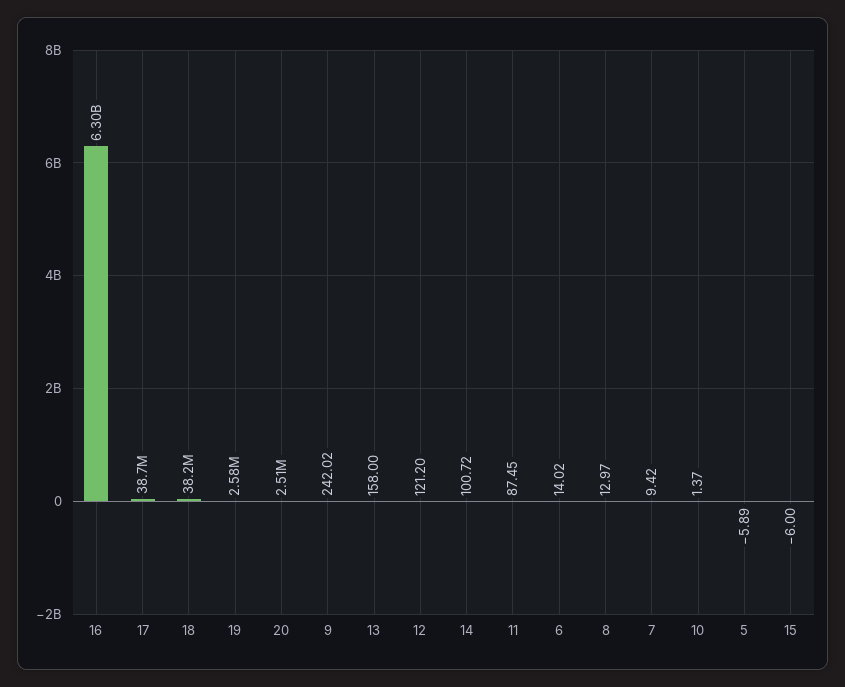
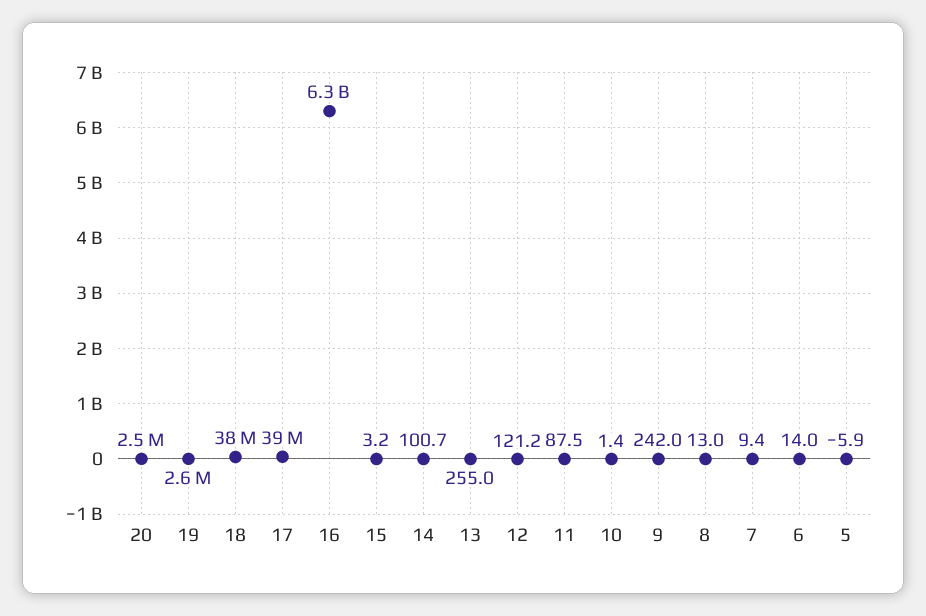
  {
    "16": 6300000000,
    "17": 38700000,
    "18": 38200000,
    "19": 2580000,
    "20": 2510000,
    "9": 242.02,
-   "13": 158,
+   "13": 255,
    "12": 121.2,
    "14": 100.72,
    "11": 87.45,
    "6": 14.02,
    "8": 12.97,
    "7": 9.42,
    "10": 1.37,
    "5": -5.89,
-   "15": -6
+   "15": 3.2
  }

